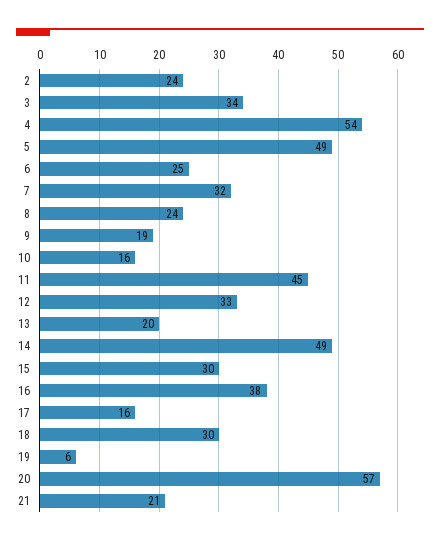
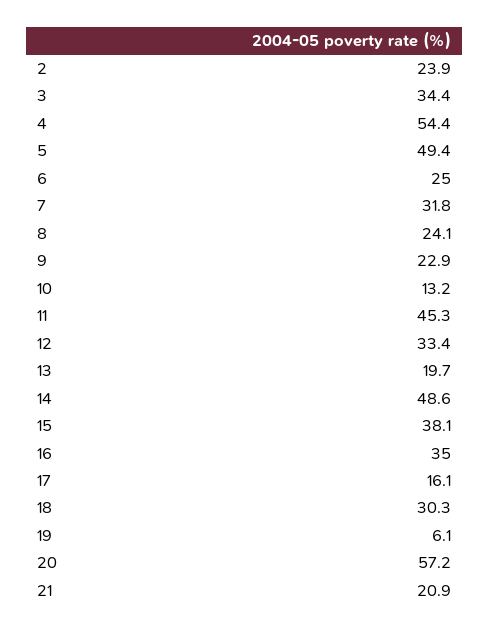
  {
    "2": 23.9,
    "3": 34.4,
    "4": 54.4,
    "5": 49.4,
    "6": 25,
    "7": 31.8,
    "8": 24.1,
-   "9": 19,
+   "9": 22.9,
-   "10": 16,
+   "10": 13.2,
    "11": 45.3,
    "12": 33.4,
    "13": 19.7,
    "14": 48.6,
-   "15": 30,
+   "15": 38.1,
-   "16": 38,
+   "16": 35,
    "17": 16.1,
    "18": 30.3,
    "19": 6.1,
    "20": 57.2,
    "21": 20.9
  }

